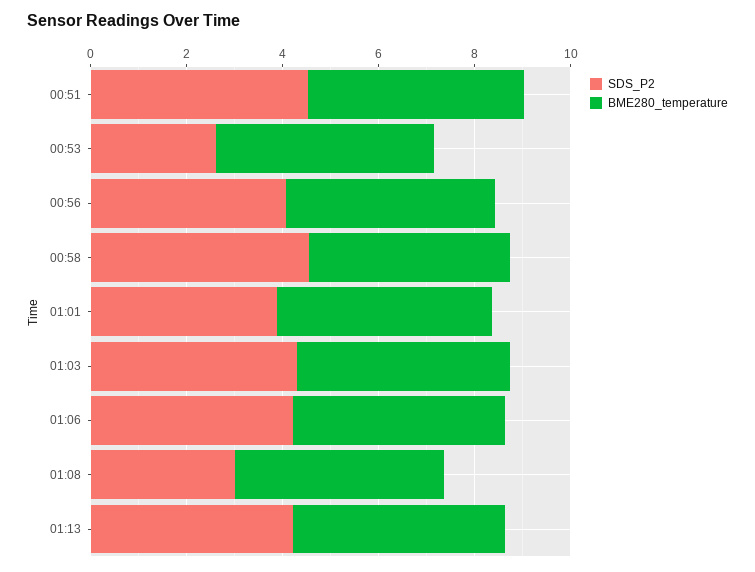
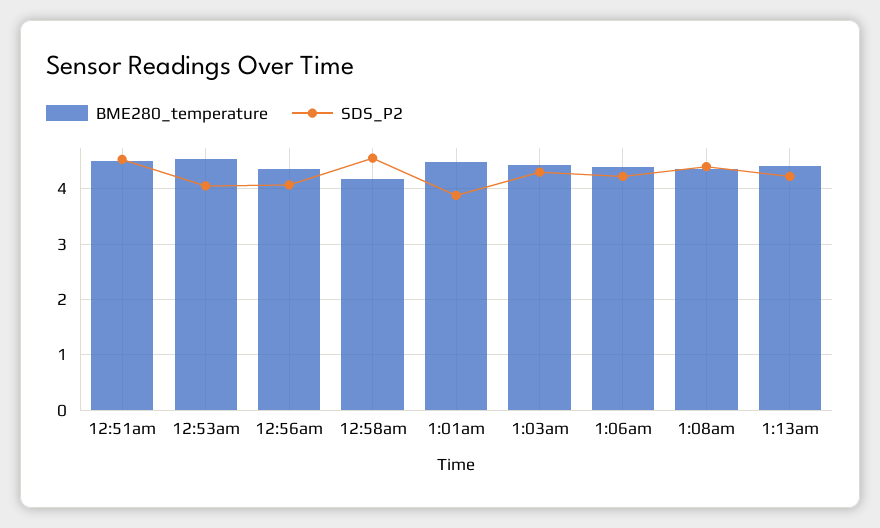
  {
    "SDS_P2": {
      "00:51": 4.6,
-     "00:53": 2.5,
+     "00:53": 4,
      "00:56": 4,
      "00:58": 4.6,
      "01:01": 3.8,
      "01:03": 4.4,
      "01:06": 4.2,
-     "01:08": 3,
+     "01:08": 4.4,
      "01:13": 4.2
    },
    "BME280_temperature": {
      "00:51": 4.6,
      "00:53": 4.6,
      "00:56": 4.4,
      "00:58": 4.2,
      "01:01": 4.4,
      "01:03": 4.4,
      "01:06": 4.4,
      "01:08": 4.4,
      "01:13": 4.4
    }
  }

